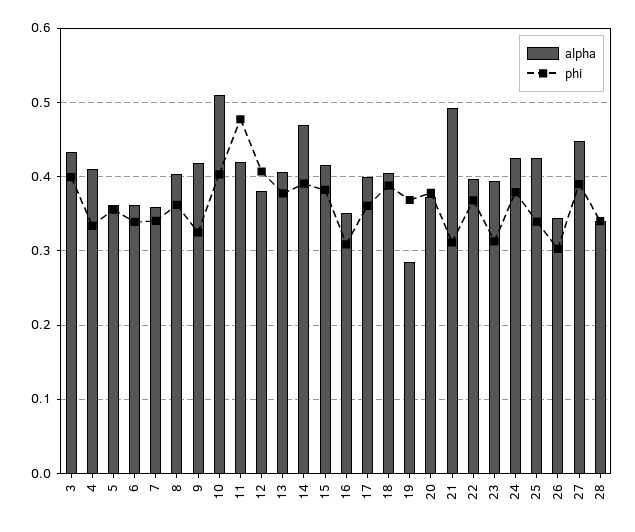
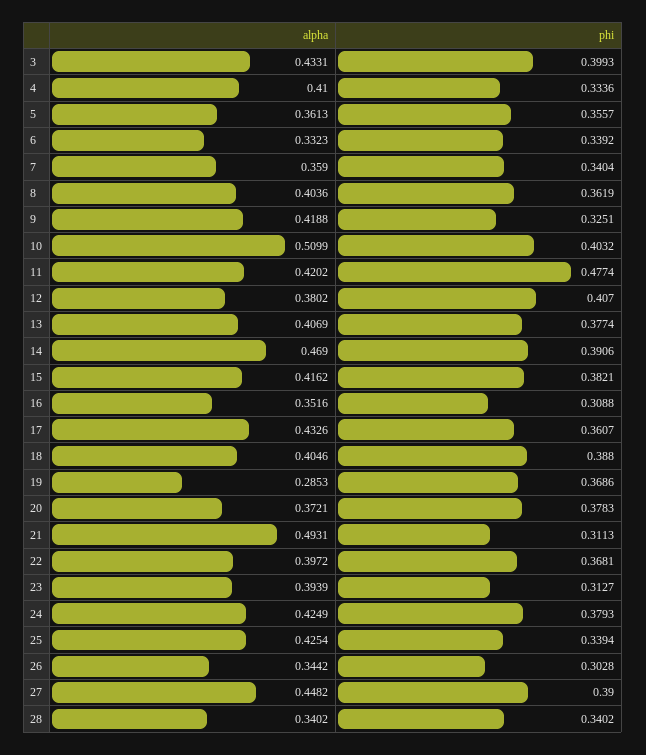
  {
    "alpha": {
      "3": 0.4331,
      "4": 0.41,
      "5": 0.3613,
-     "6": 0.36,
+     "6": 0.3323,
      "7": 0.359,
      "8": 0.4036,
      "9": 0.4188,
      "10": 0.5099,
      "11": 0.4202,
      "12": 0.3802,
      "13": 0.4069,
      "14": 0.469,
      "15": 0.4162,
      "16": 0.3516,
-     "17": 0.4,
+     "17": 0.4326,
      "18": 0.4046,
      "19": 0.2853,
      "20": 0.3721,
      "21": 0.4931,
      "22": 0.3972,
      "23": 0.3939,
      "24": 0.4249,
      "25": 0.4254,
      "26": 0.3442,
      "27": 0.4482,
      "28": 0.3402
    },
    "phi": {
      "3": 0.3993,
      "4": 0.3336,
      "5": 0.3557,
      "6": 0.3392,
      "7": 0.3404,
      "8": 0.3619,
      "9": 0.3251,
      "10": 0.4032,
      "11": 0.4774,
      "12": 0.407,
      "13": 0.3774,
      "14": 0.3906,
      "15": 0.3821,
      "16": 0.3088,
      "17": 0.3607,
      "18": 0.388,
      "19": 0.3686,
      "20": 0.3783,
      "21": 0.3113,
      "22": 0.3681,
      "23": 0.3127,
      "24": 0.3793,
      "25": 0.3394,
      "26": 0.3028,
      "27": 0.39,
      "28": 0.3402
    }
  }

